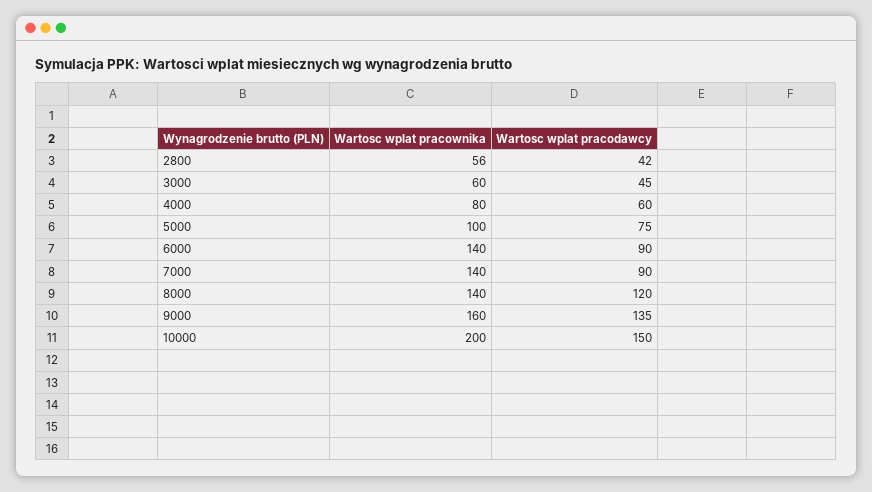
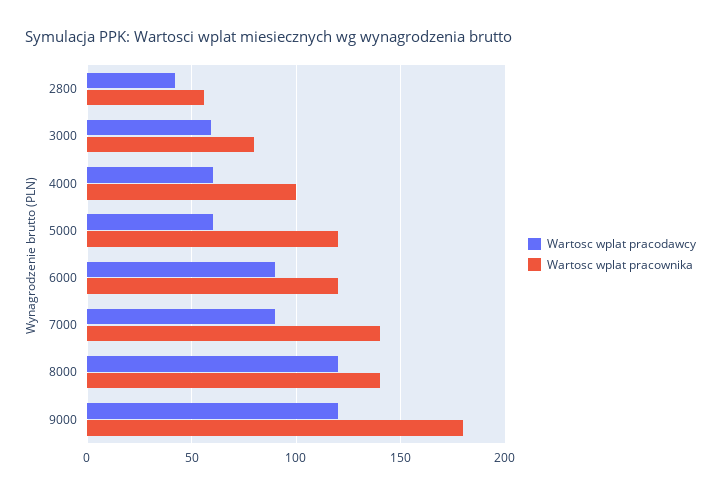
  {
    "Wartosc wplat pracownika": {
      "2800": 56,
-     "3000": 60,
+     "3000": 80,
-     "4000": 80,
+     "4000": 100,
-     "5000": 100,
+     "5000": 120,
-     "6000": 140,
+     "6000": 120,
      "7000": 140,
      "8000": 140,
-     "9000": 160,
+     "9000": 180
-     "10000": 200
    },
    "Wartosc wplat pracodawcy": {
      "2800": 42,
-     "3000": 45,
+     "3000": 60,
      "4000": 60,
-     "5000": 75,
+     "5000": 60,
      "6000": 90,
      "7000": 90,
      "8000": 120,
-     "9000": 135,
+     "9000": 120
-     "10000": 150
    }
  }

